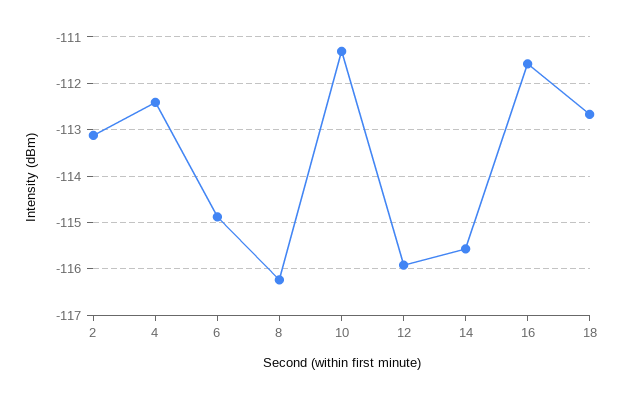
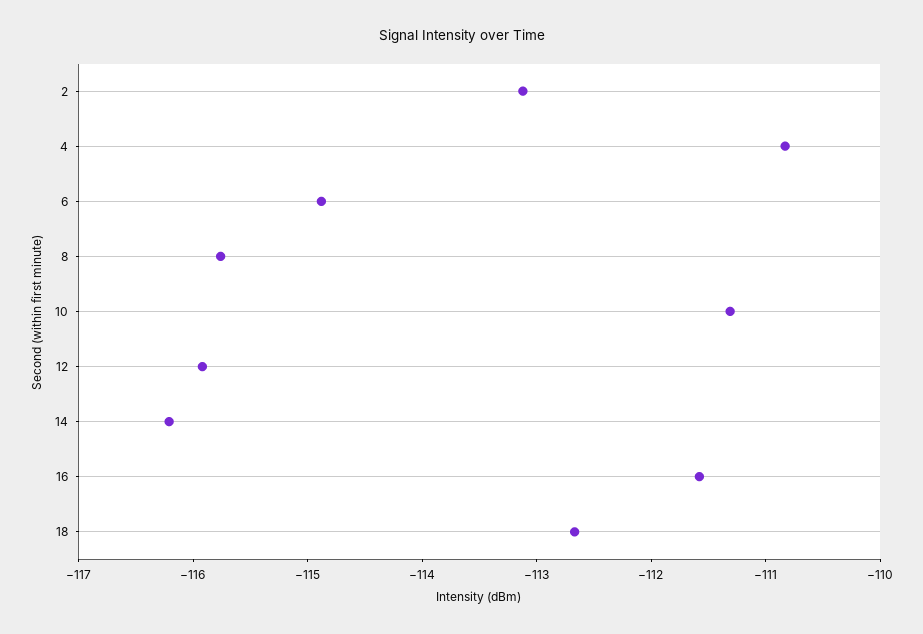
  {
    "2": -113.2,
-   "4": -112.4,
+   "4": -110.8,
    "6": -114.8,
-   "8": -116.2,
+   "8": -115.8,
    "10": -111.4,
    "12": -116,
-   "14": -115.6,
+   "14": -116.2,
    "16": -111.6,
    "18": -112.6
  }

